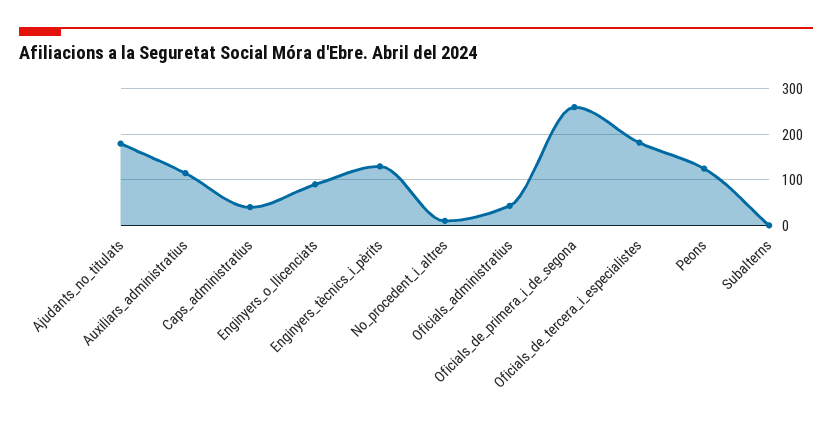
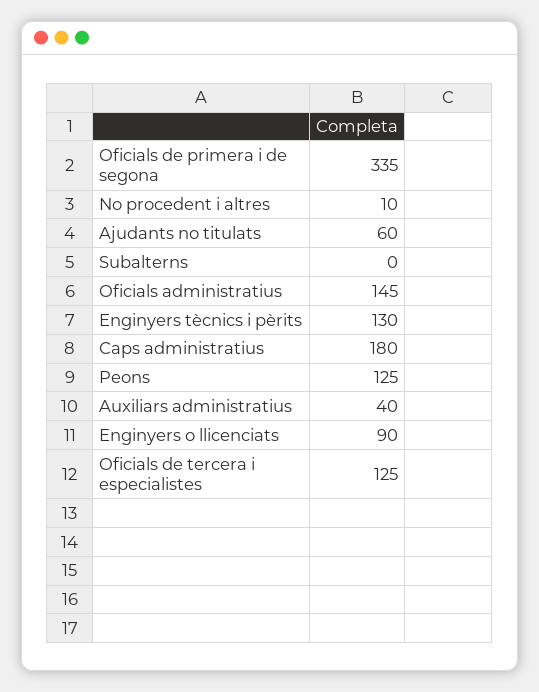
  {
-   "Ajudants_no_titulats": 180,
+   "Ajudants_no_titulats": 60,
-   "Auxiliars_administratius": 120,
+   "Auxiliars_administratius": 40,
-   "Caps_administratius": 40,
+   "Caps_administratius": 180,
    "Enginyers_o_llicenciats": 90,
    "Enginyers_tècnics_i_pèrits": 130,
    "No_procedent_i_altres": 10,
-   "Oficials_administratius": 40,
+   "Oficials_administratius": 145,
-   "Oficials_de_primera_i_de_segona": 260,
+   "Oficials_de_primera_i_de_segona": 335,
-   "Oficials_de_tercera_i_especialistes": 180,
+   "Oficials_de_tercera_i_especialistes": 125,
    "Peons": 125,
    "Subalterns": 0
  }

